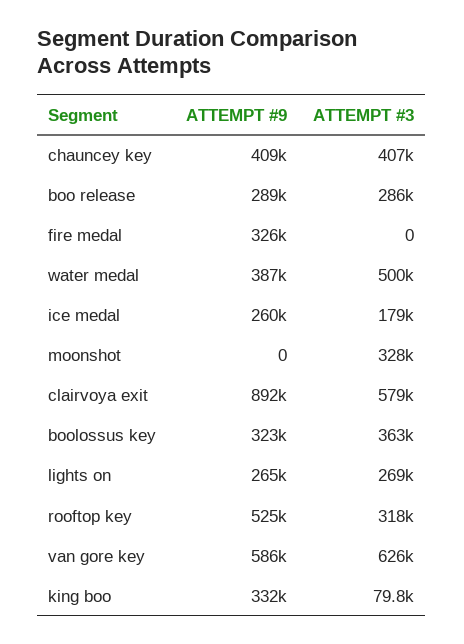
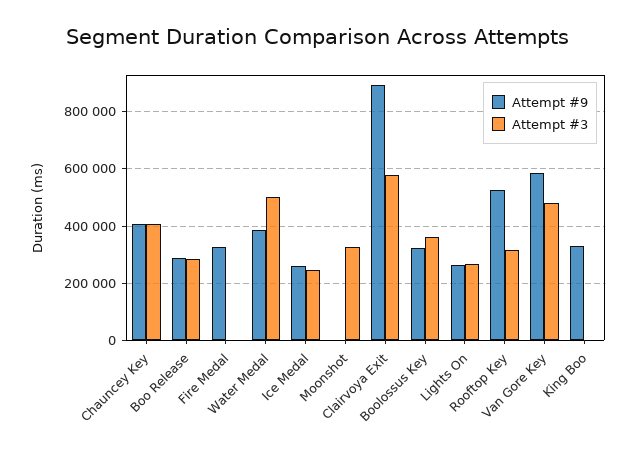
  {
    "ATTEMPT #9": {
      "chauncey key": 409000,
      "boo release": 289000,
      "fire medal": 326000,
      "water medal": 387000,
      "ice medal": 260000,
      "moonshot": 0,
      "clairvoya exit": 892000,
      "boolossus key": 323000,
      "lights on": 265000,
      "rooftop key": 525000,
      "van gore key": 586000,
      "king boo": 332000
    },
    "ATTEMPT #3": {
      "chauncey key": 407000,
      "boo release": 286000,
      "fire medal": 0,
      "water medal": 500000,
-     "ice medal": 179000,
+     "ice medal": 250000,
      "moonshot": 328000,
      "clairvoya exit": 579000,
      "boolossus key": 363000,
      "lights on": 269000,
      "rooftop key": 318000,
-     "van gore key": 626000,
+     "van gore key": 475000,
-     "king boo": 79800
+     "king boo": 0
    }
  }

